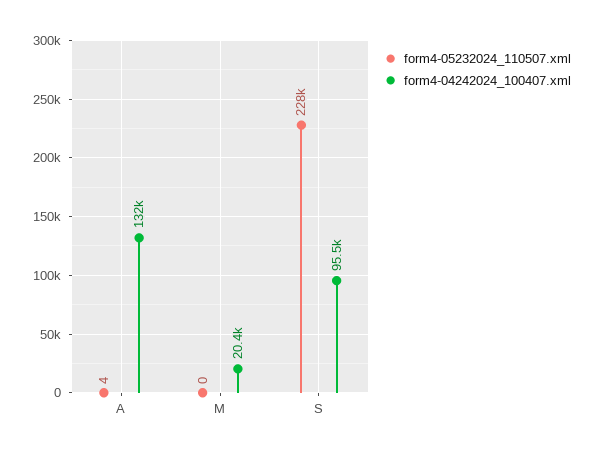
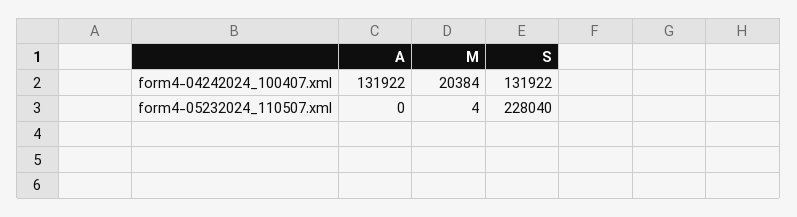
  {
    "form4-05232024_110507.xml": {
-     "A": 4,
+     "A": 0,
-     "M": 0,
+     "M": 4,
      "S": 228040
    },
    "form4-04242024_100407.xml": {
      "A": 131922,
      "M": 20384,
-     "S": 95500
+     "S": 131922
    }
  }

